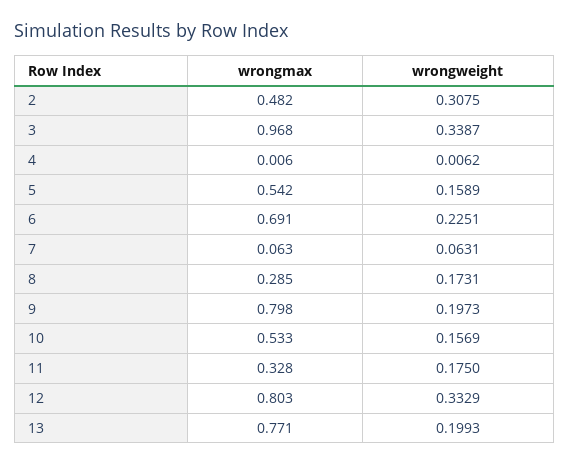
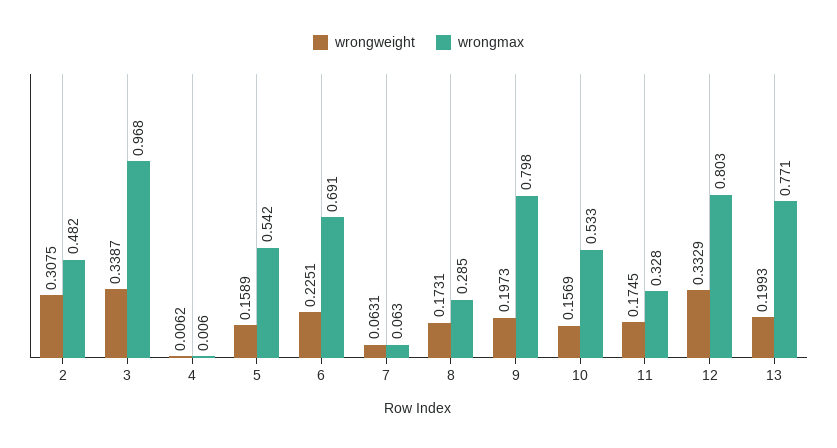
  {
    "wrongmax": {
      "2": 0.482,
      "3": 0.968,
      "4": 0.006,
      "5": 0.542,
      "6": 0.691,
      "7": 0.063,
      "8": 0.285,
      "9": 0.798,
      "10": 0.533,
      "11": 0.328,
      "12": 0.803,
      "13": 0.771
    },
    "wrongweight": {
      "2": 0.3075,
      "3": 0.3387,
      "4": 0.0062,
      "5": 0.1589,
      "6": 0.2251,
      "7": 0.0631,
      "8": 0.1731,
      "9": 0.1973,
      "10": 0.1569,
-     "11": 0.175,
+     "11": 0.1745,
      "12": 0.3329,
      "13": 0.1993
    }
  }

